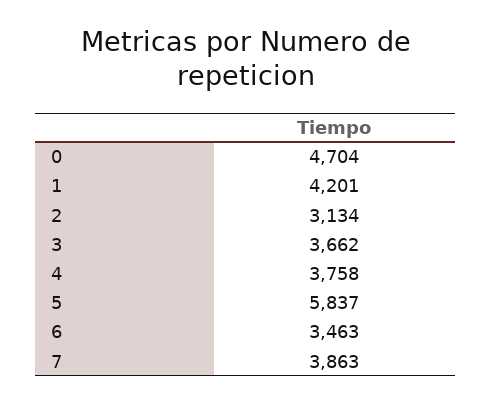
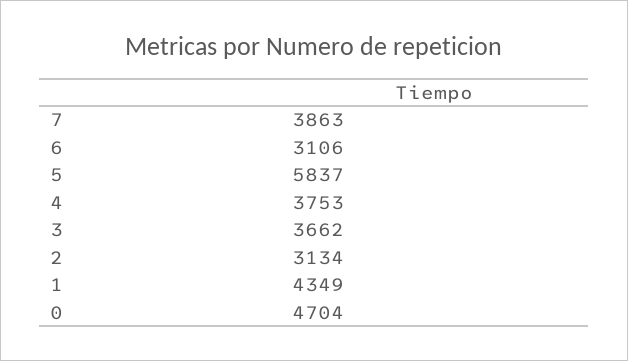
  {
    "0": 4704,
-   "1": 4201,
+   "1": 4349,
    "2": 3134,
    "3": 3662,
-   "4": 3758,
+   "4": 3753,
    "5": 5837,
-   "6": 3463,
+   "6": 3106,
    "7": 3863
  }

